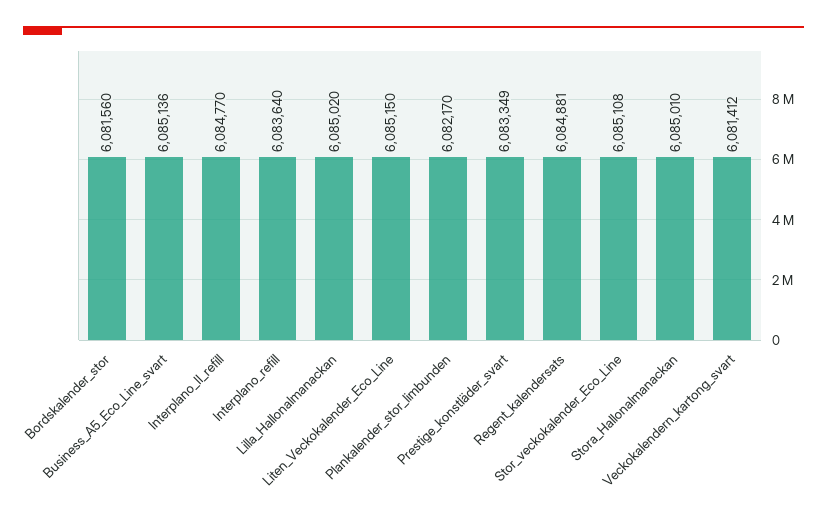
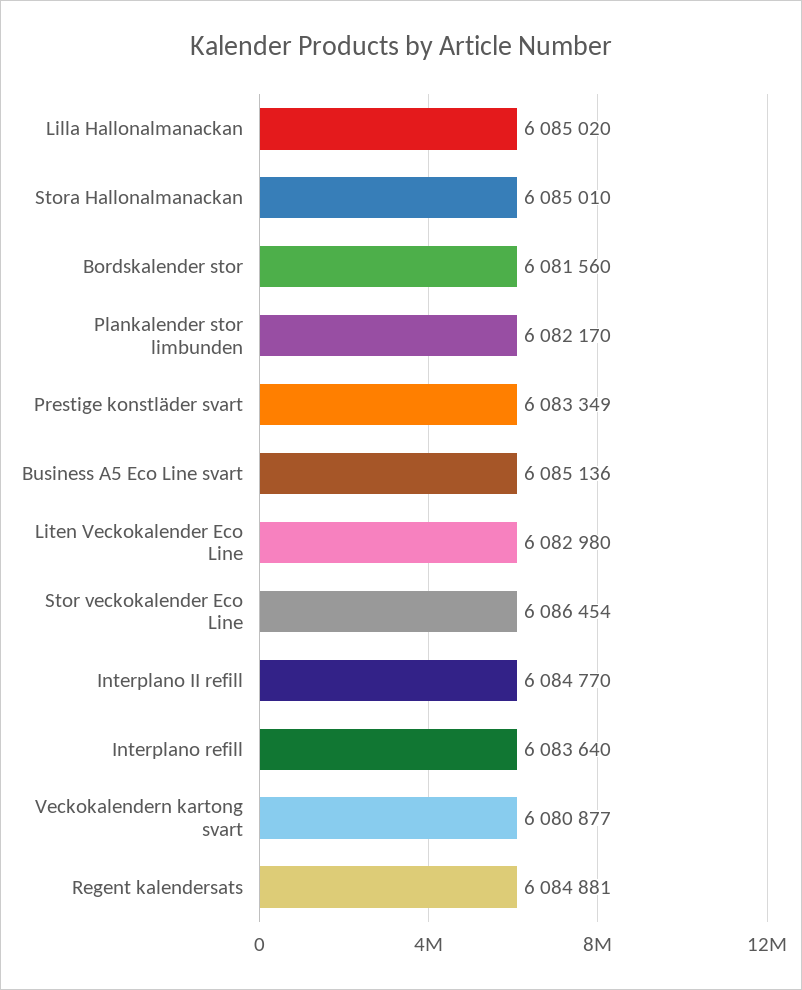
  {
    "Bordskalender_stor": 6081560,
    "Business_A5_Eco_Line_svart": 6085136,
    "Interplano_II_refill": 6084770,
    "Interplano_refill": 6083640,
    "Lilla_Hallonalmanackan": 6085020,
-   "Liten_Veckokalender_Eco_Line": 6085150,
+   "Liten_Veckokalender_Eco_Line": 6082980,
    "Plankalender_stor_limbunden": 6082170,
    "Prestige_konstläder_svart": 6083349,
    "Regent_kalendersats": 6084881,
-   "Stor_veckokalender_Eco_Line": 6085108,
+   "Stor_veckokalender_Eco_Line": 6086454,
    "Stora_Hallonalmanackan": 6085010,
-   "Veckokalendern_kartong_svart": 6081412
+   "Veckokalendern_kartong_svart": 6080877
  }

